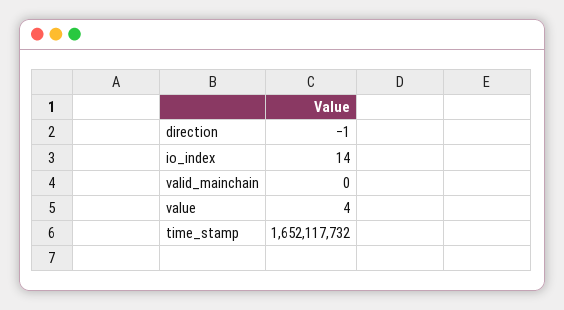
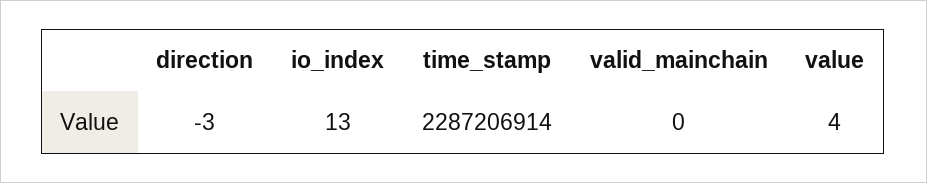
  {
-   "direction": -1,
+   "direction": -3,
-   "io_index": 14,
+   "io_index": 13,
    "valid_mainchain": 0,
    "value": 4,
-   "time_stamp": 1652117732
+   "time_stamp": 2287206914
  }

